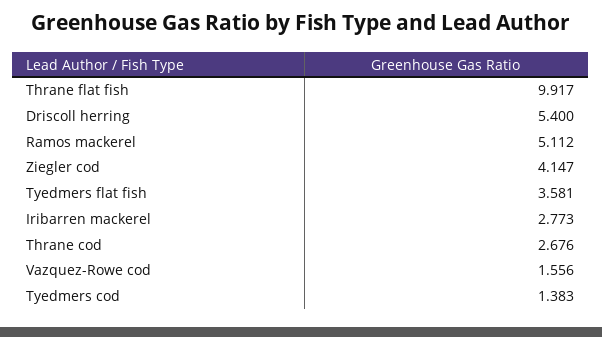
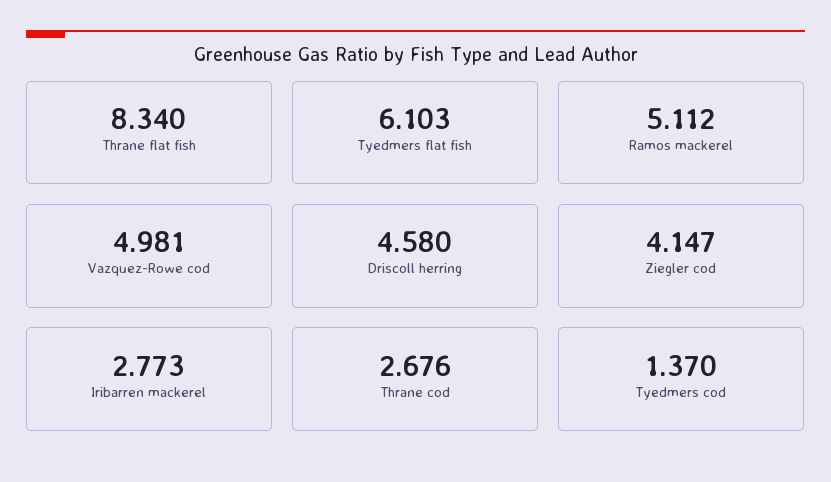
  {
-   "Thrane flat fish": 9.917,
+   "Thrane flat fish": 8.34,
-   "Driscoll herring": 5.4,
+   "Driscoll herring": 4.58,
    "Ramos mackerel": 5.112,
    "Ziegler cod": 4.147,
-   "Tyedmers flat fish": 3.581,
+   "Tyedmers flat fish": 6.103,
    "Iribarren mackerel": 2.773,
    "Thrane cod": 2.676,
-   "Vazquez-Rowe cod": 1.556,
+   "Vazquez-Rowe cod": 4.981,
-   "Tyedmers cod": 1.383
+   "Tyedmers cod": 1.37
  }

